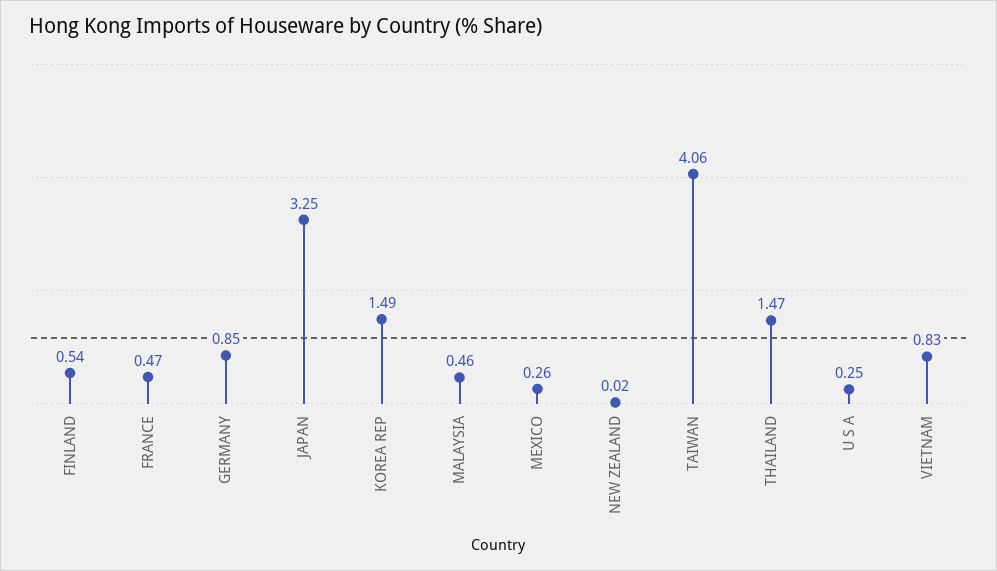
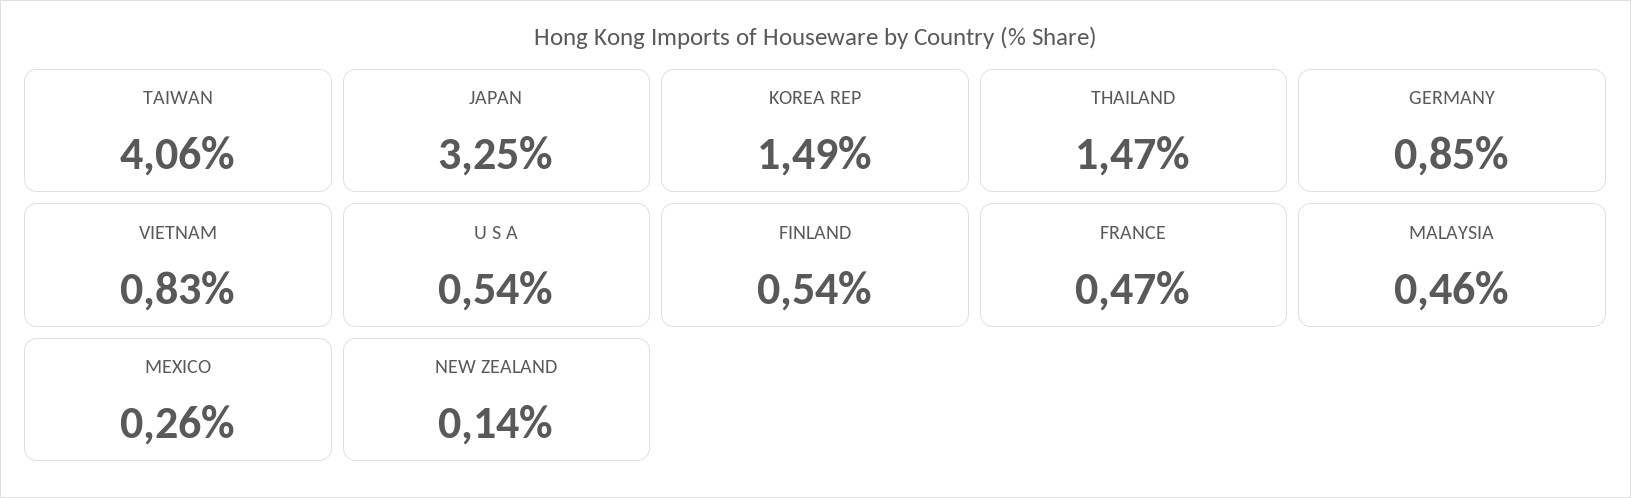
  {
    "FINLAND": 0.54,
    "FRANCE": 0.47,
    "GERMANY": 0.85,
    "JAPAN": 3.25,
    "KOREA REP": 1.49,
    "MALAYSIA": 0.46,
    "MEXICO": 0.26,
-   "NEW ZEALAND": 0.02,
+   "NEW ZEALAND": 0.14,
    "TAIWAN": 4.06,
    "THAILAND": 1.47,
-   "U S A": 0.25,
+   "U S A": 0.54,
    "VIETNAM": 0.83
  }

